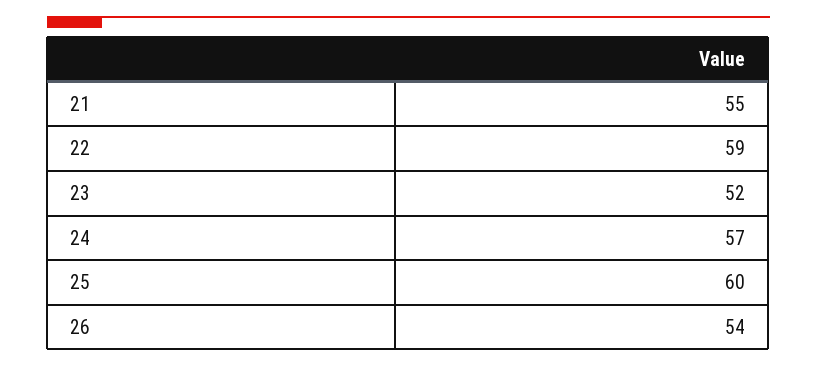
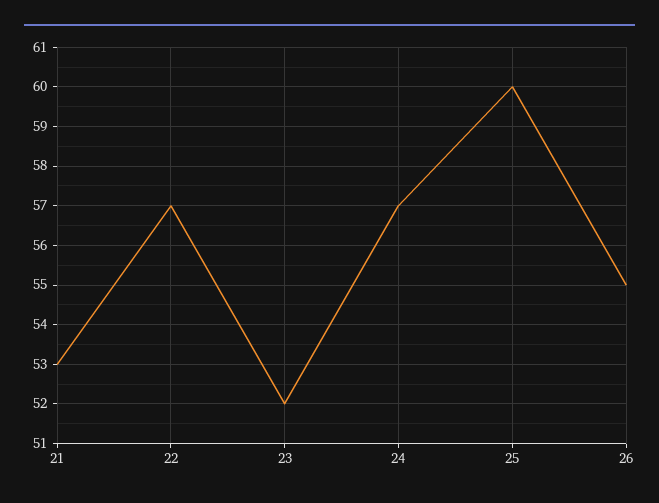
  {
-   "21": 55,
+   "21": 53,
-   "22": 59,
+   "22": 57,
    "23": 52,
    "24": 57,
    "25": 60,
-   "26": 54
+   "26": 55
  }

